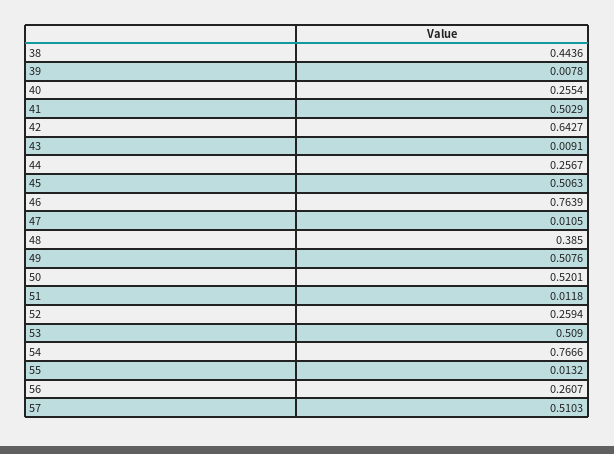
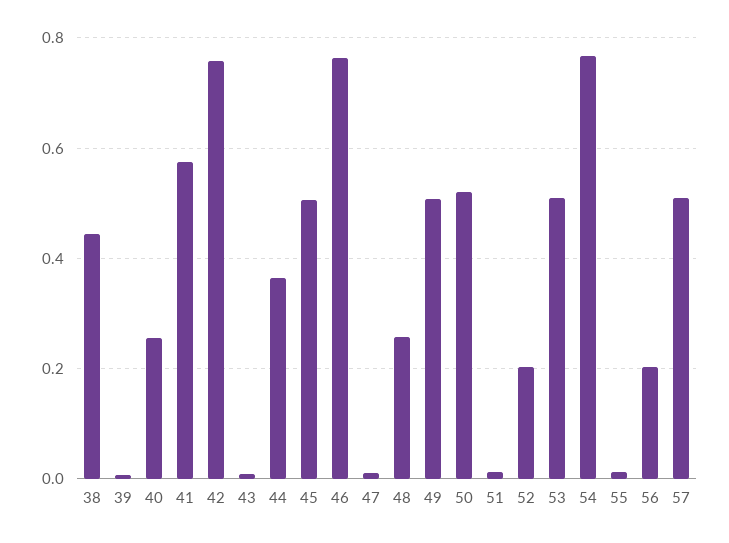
  {
    "38": 0.4436,
    "39": 0.0078,
    "40": 0.2554,
-   "41": 0.5029,
+   "41": 0.58,
-   "42": 0.6427,
+   "42": 0.76,
    "43": 0.0091,
-   "44": 0.2567,
+   "44": 0.36,
    "45": 0.5063,
    "46": 0.7639,
    "47": 0.0105,
-   "48": 0.385,
+   "48": 0.26,
    "49": 0.5076,
    "50": 0.5201,
    "51": 0.0118,
-   "52": 0.2594,
+   "52": 0.2,
    "53": 0.509,
    "54": 0.7666,
    "55": 0.0132,
-   "56": 0.2607,
+   "56": 0.2,
    "57": 0.5103
  }

